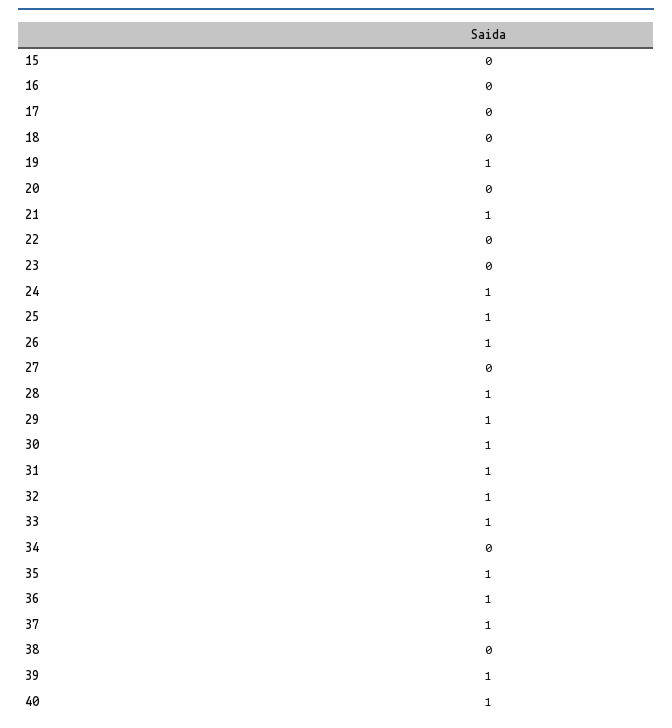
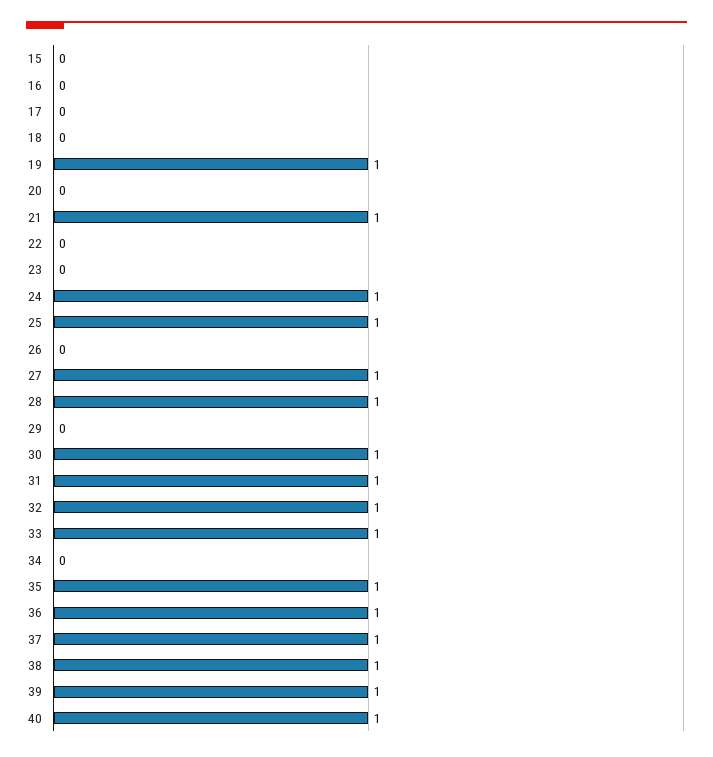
  {
    "15": 0,
    "16": 0,
    "17": 0,
    "18": 0,
    "19": 1,
    "20": 0,
    "21": 1,
    "22": 0,
    "23": 0,
    "24": 1,
    "25": 1,
-   "26": 1,
+   "26": 0,
-   "27": 0,
+   "27": 1,
    "28": 1,
-   "29": 1,
+   "29": 0,
    "30": 1,
    "31": 1,
    "32": 1,
    "33": 1,
    "34": 0,
    "35": 1,
    "36": 1,
    "37": 1,
-   "38": 0,
+   "38": 1,
    "39": 1,
    "40": 1
  }

